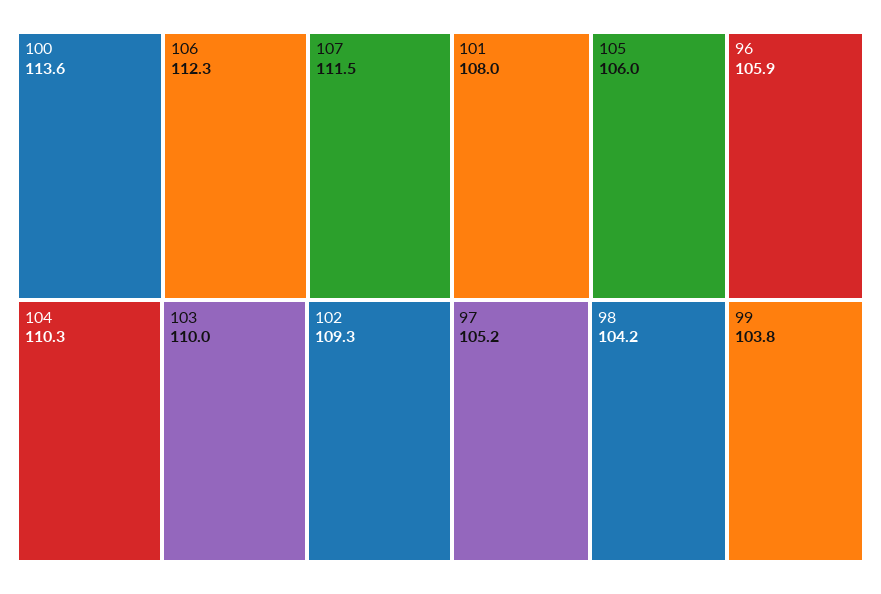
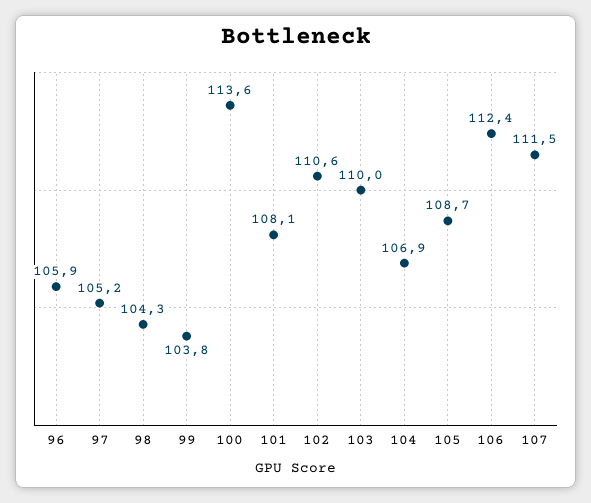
  {
    "100": 113.6,
-   "106": 112.3,
+   "106": 112.4,
    "107": 111.5,
-   "104": 110.3,
+   "104": 106.9,
    "103": 110,
-   "102": 109.3,
+   "102": 110.6,
-   "101": 108,
+   "101": 108.1,
-   "105": 106,
+   "105": 108.7,
    "96": 105.9,
    "97": 105.2,
-   "98": 104.2,
+   "98": 104.3,
    "99": 103.8
  }

